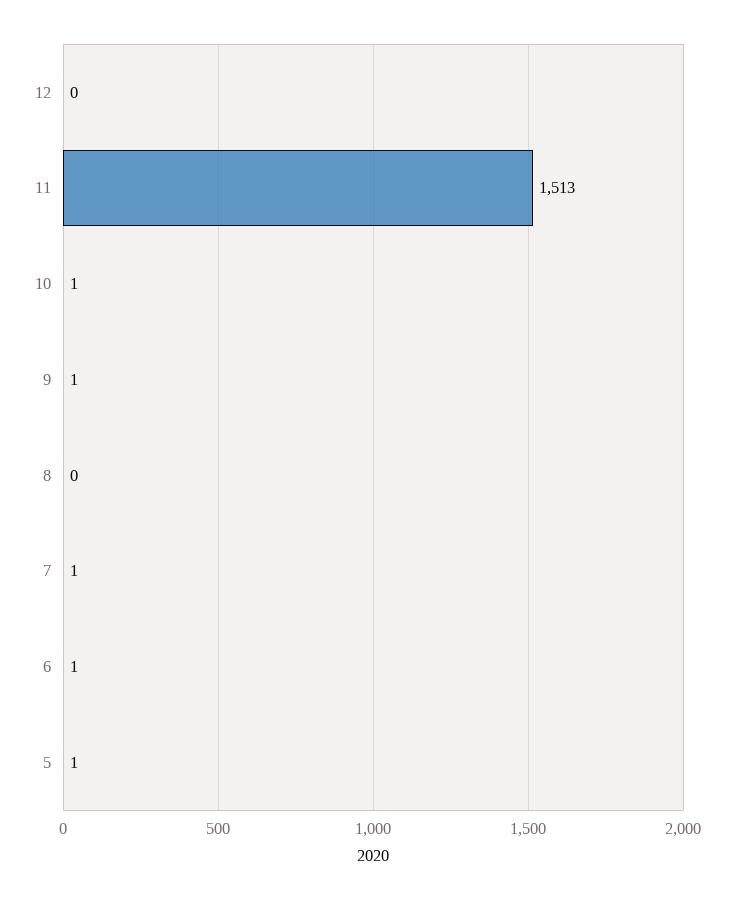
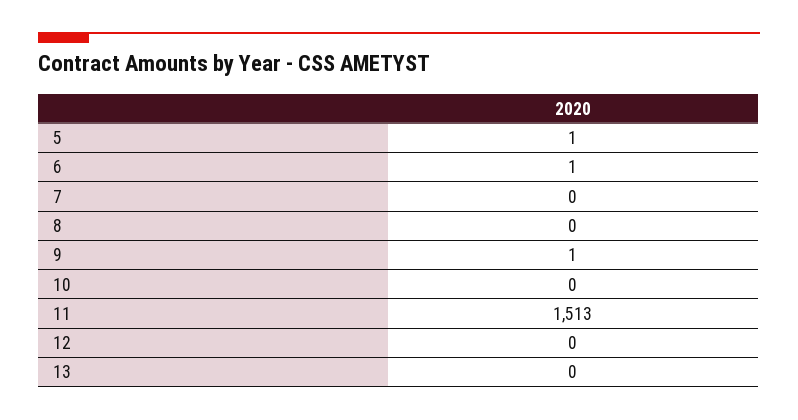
  {
    "12": 0,
    "11": 1513,
-   "10": 1,
+   "10": 0,
    "9": 1,
    "8": 0,
-   "7": 1,
+   "7": 0,
    "6": 1,
-   "5": 1
+   "5": 1,
+   "13": 0
  }

